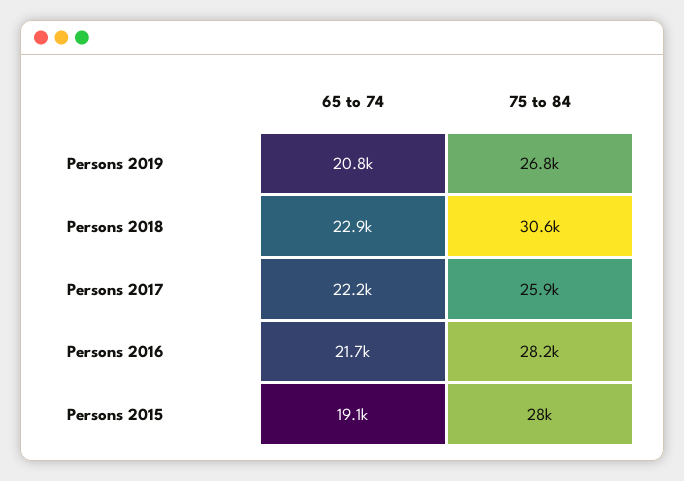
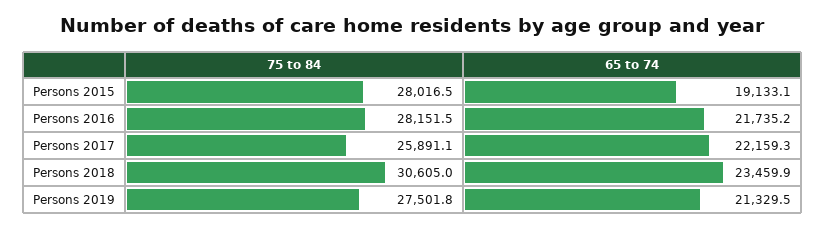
  {
    "65 to 74": {
-     "Persons 2019": 20800,
+     "Persons 2019": 21329.5,
-     "Persons 2018": 22900,
+     "Persons 2018": 23459.9,
      "Persons 2017": 22159.3,
      "Persons 2016": 21735.2,
      "Persons 2015": 19133.1
    },
    "75 to 84": {
-     "Persons 2019": 26800,
+     "Persons 2019": 27501.8,
      "Persons 2018": 30605,
      "Persons 2017": 25891.1,
      "Persons 2016": 28151.5,
      "Persons 2015": 28016.5
    }
  }

